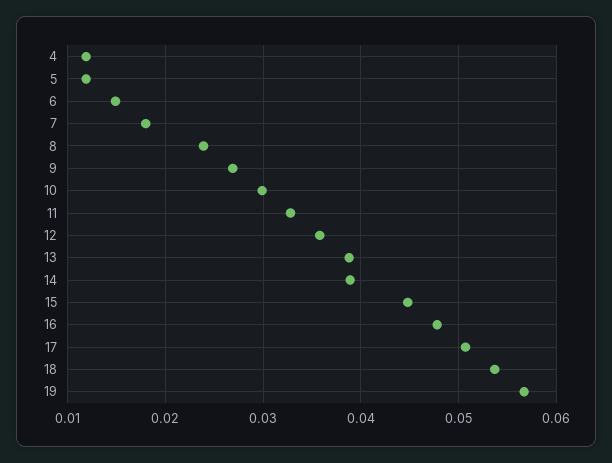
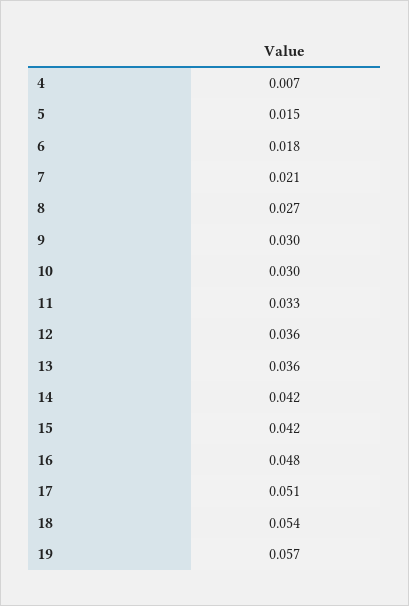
  {
-   "4": 0.012,
+   "4": 0.007,
-   "5": 0.012,
+   "5": 0.015,
-   "6": 0.015,
+   "6": 0.018,
-   "7": 0.018,
+   "7": 0.021,
-   "8": 0.024,
+   "8": 0.027,
-   "9": 0.027,
+   "9": 0.03,
    "10": 0.03,
    "11": 0.033,
    "12": 0.036,
-   "13": 0.039,
+   "13": 0.036,
-   "14": 0.039,
+   "14": 0.042,
-   "15": 0.045,
+   "15": 0.042,
    "16": 0.048,
    "17": 0.051,
    "18": 0.054,
    "19": 0.057
  }

